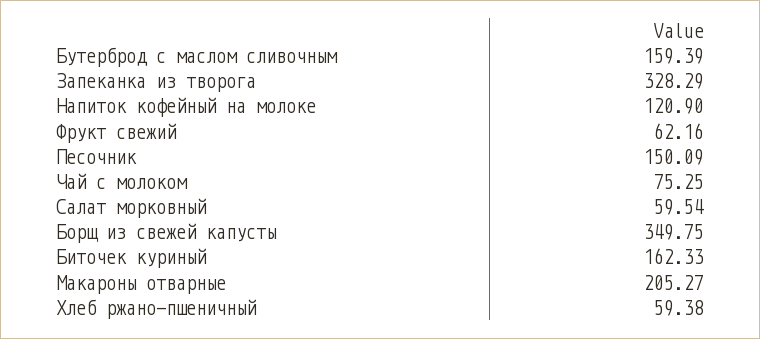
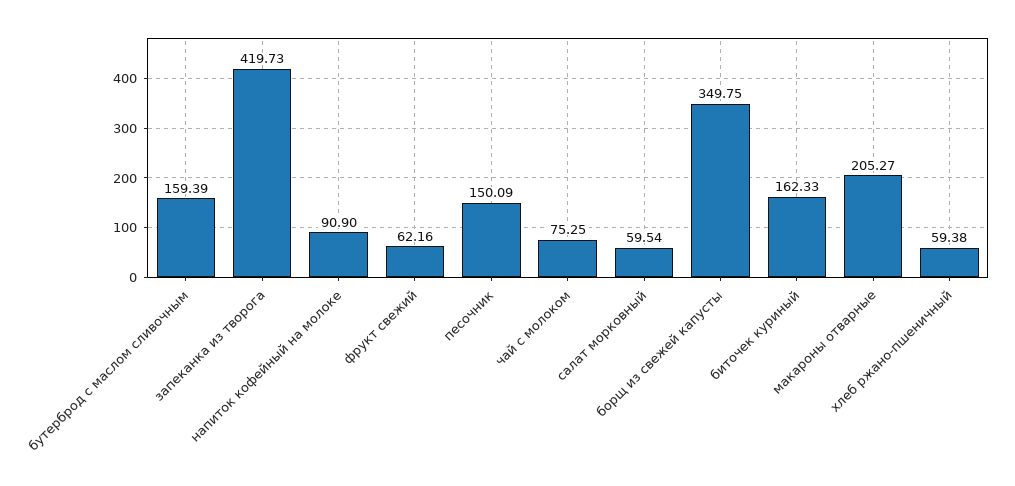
  {
    "Бутерброд с маслом сливочным": 159.39,
-   "Запеканка из творога": 328.29,
+   "Запеканка из творога": 419.73,
-   "Напиток кофейный на молоке": 120.9,
+   "Напиток кофейный на молоке": 90.9,
    "Фрукт свежий": 62.16,
    "Песочник": 150.09,
    "Чай с молоком": 75.25,
    "Салат морковный": 59.54,
    "Борщ из свежей капусты": 349.75,
    "Биточек куриный": 162.33,
    "Макароны отварные": 205.27,
    "Хлеб ржано-пшеничный": 59.38
  }

